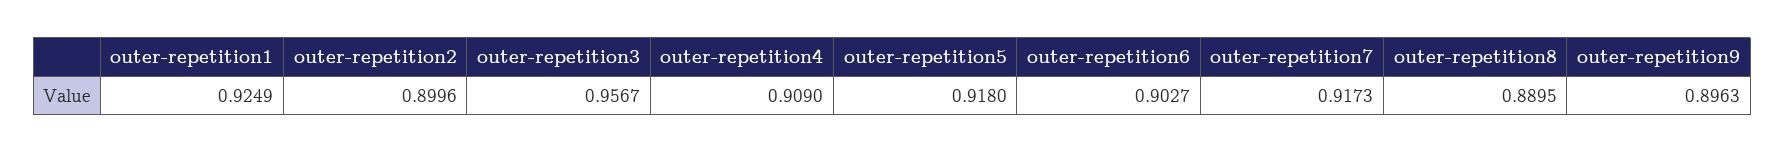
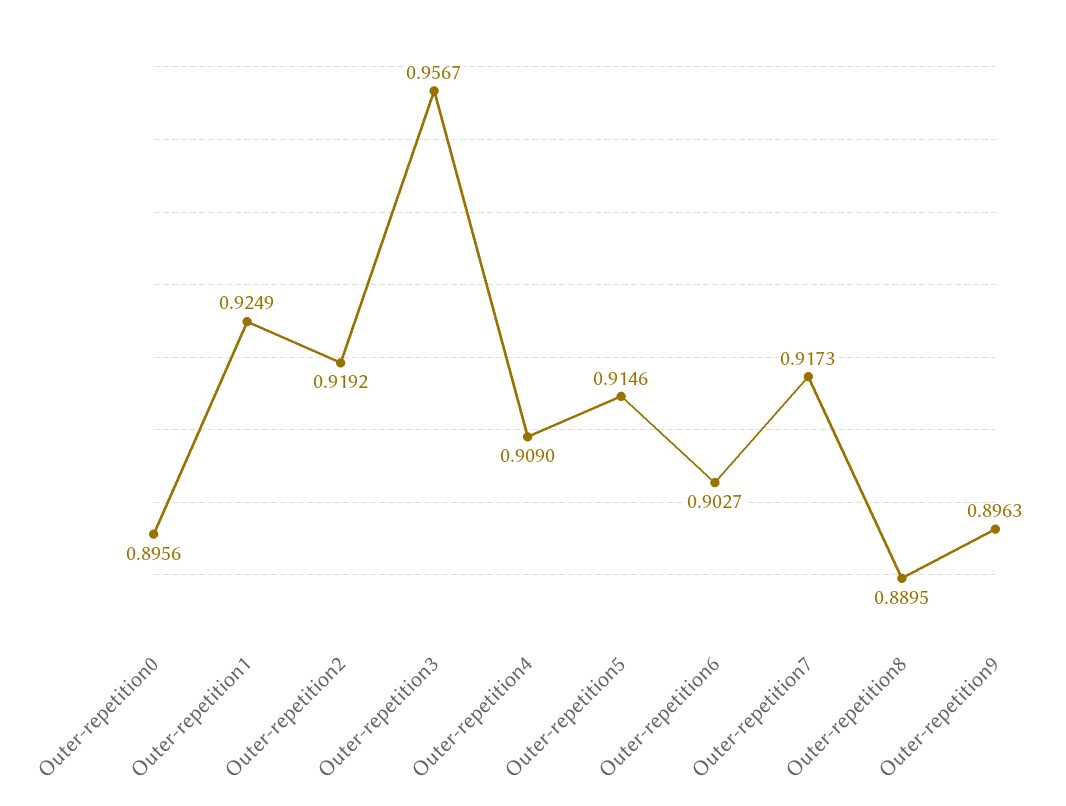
  {
    "outer-repetition1": 0.9249,
-   "outer-repetition2": 0.8996,
+   "outer-repetition2": 0.9192,
    "outer-repetition3": 0.9567,
    "outer-repetition4": 0.909,
-   "outer-repetition5": 0.918,
+   "outer-repetition5": 0.9146,
    "outer-repetition6": 0.9027,
    "outer-repetition7": 0.9173,
    "outer-repetition8": 0.8895,
-   "outer-repetition9": 0.8963
+   "outer-repetition9": 0.8963,
+   "Outer-repetition0": 0.8956
  }

